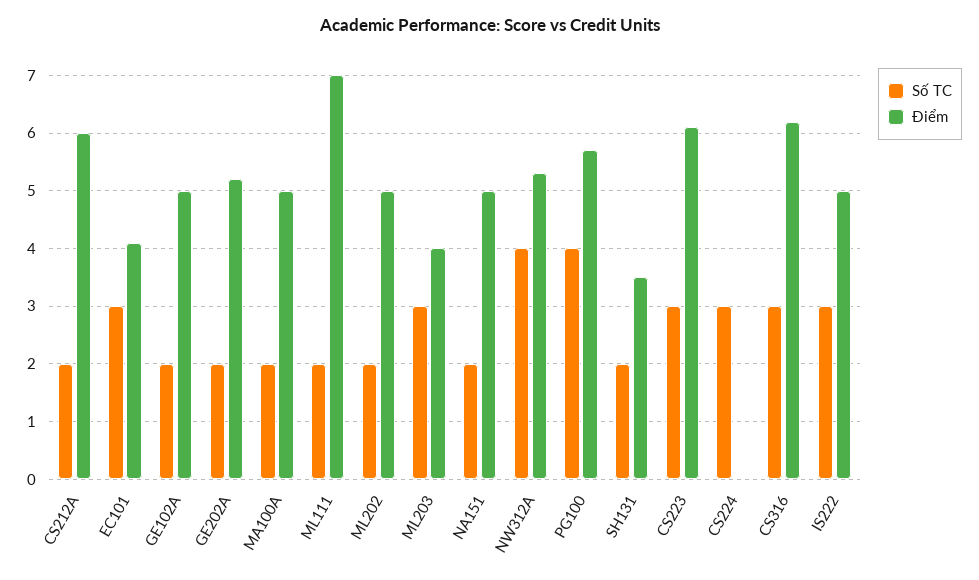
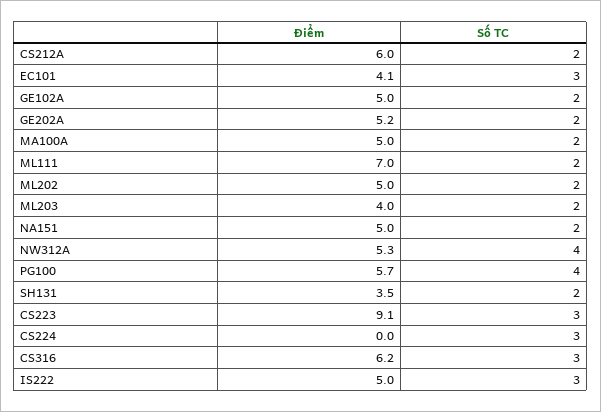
  {
    "Số TC": {
      "CS212A": 2,
      "EC101": 3,
      "GE102A": 2,
      "GE202A": 2,
      "MA100A": 2,
      "ML111": 2,
      "ML202": 2,
-     "ML203": 3,
+     "ML203": 2,
      "NA151": 2,
      "NW312A": 4,
      "PG100": 4,
      "SH131": 2,
      "CS223": 3,
      "CS224": 3,
      "CS316": 3,
      "IS222": 3
    },
    "Điểm": {
      "CS212A": 6,
      "EC101": 4.1,
      "GE102A": 5,
      "GE202A": 5.2,
      "MA100A": 5,
      "ML111": 7,
      "ML202": 5,
      "ML203": 4,
      "NA151": 5,
      "NW312A": 5.3,
      "PG100": 5.7,
      "SH131": 3.5,
-     "CS223": 6,
+     "CS223": 9.1,
      "CS224": 0,
      "CS316": 6.2,
      "IS222": 5
    }
  }

